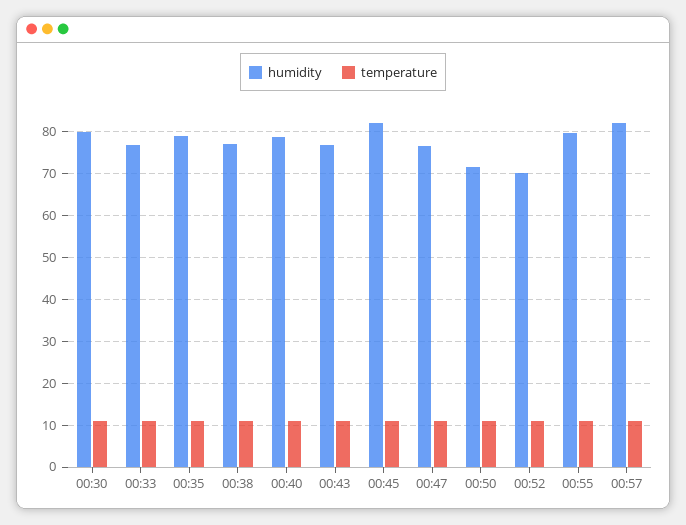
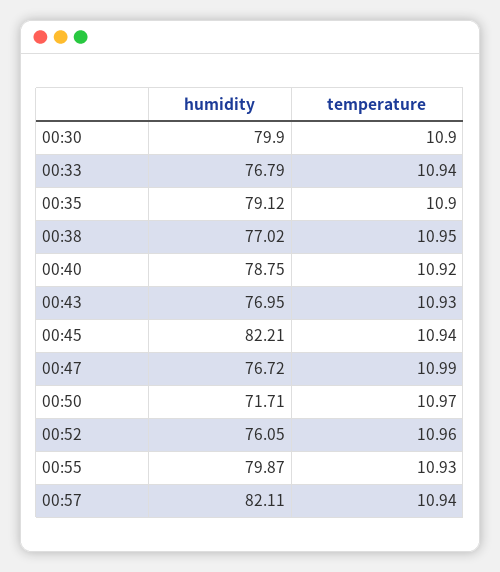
  {
    "humidity": {
      "00:30": 79.9,
      "00:33": 76.79,
      "00:35": 79.12,
      "00:38": 77.02,
      "00:40": 78.75,
      "00:43": 76.95,
      "00:45": 82.21,
      "00:47": 76.72,
      "00:50": 71.71,
-     "00:52": 70,
+     "00:52": 76.05,
      "00:55": 79.87,
      "00:57": 82.11
    },
    "temperature": {
      "00:30": 10.9,
      "00:33": 10.94,
      "00:35": 10.9,
      "00:38": 10.95,
      "00:40": 10.92,
      "00:43": 10.93,
      "00:45": 10.94,
      "00:47": 10.99,
      "00:50": 10.97,
      "00:52": 10.96,
      "00:55": 10.93,
      "00:57": 10.94
    }
  }

